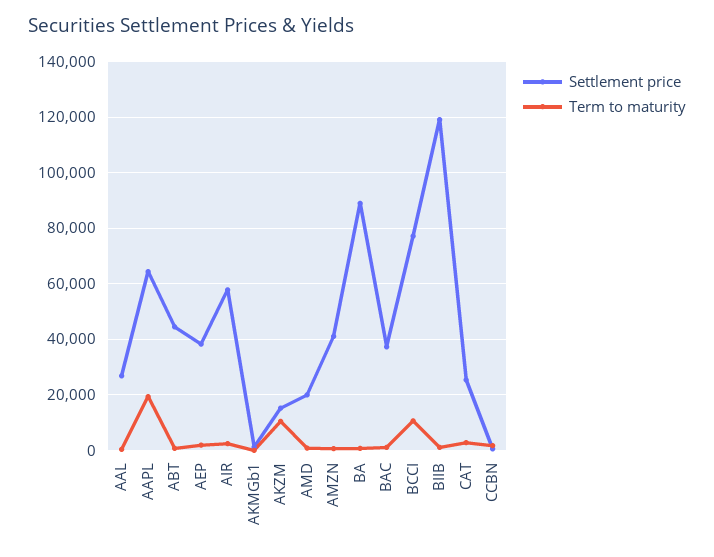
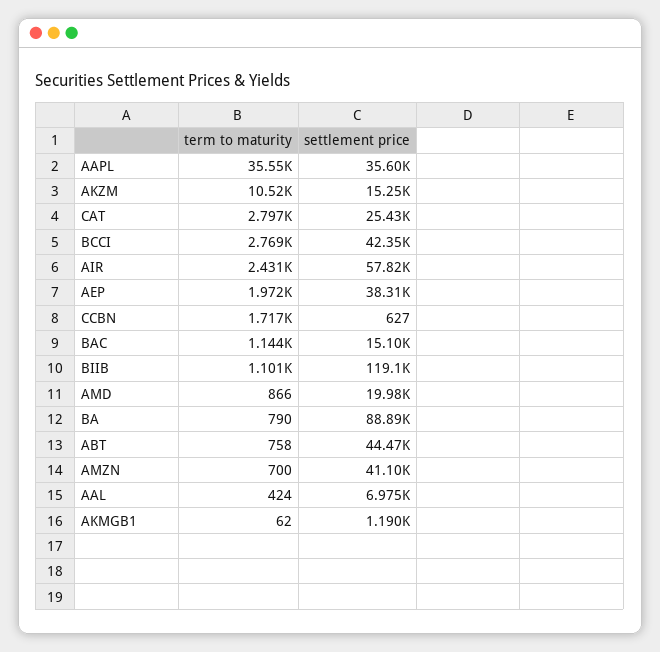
  {
    "Settlement price": {
-     "AAL": 27500,
+     "AAL": 6975,
-     "AAPL": 65000,
+     "AAPL": 35600,
      "ABT": 44470,
      "AEP": 38310,
      "AIR": 57820,
      "AKMGb1": 1190,
      "AKZM": 15250,
      "AMD": 19980,
      "AMZN": 41100,
      "BA": 88890,
-     "BAC": 37500,
+     "BAC": 15100,
-     "BCCI": 77500,
+     "BCCI": 42350,
      "BIIB": 119100,
      "CAT": 25430,
      "CCBN": 627
    },
    "Term to maturity": {
      "AAL": 424,
-     "AAPL": 20000,
+     "AAPL": 35550,
      "ABT": 758,
      "AEP": 1972,
      "AIR": 2431,
      "AKMGb1": 62,
      "AKZM": 10520,
      "AMD": 866,
      "AMZN": 700,
      "BA": 790,
      "BAC": 1144,
-     "BCCI": 10000,
+     "BCCI": 2769,
      "BIIB": 1101,
      "CAT": 2797,
      "CCBN": 1717
    }
  }

